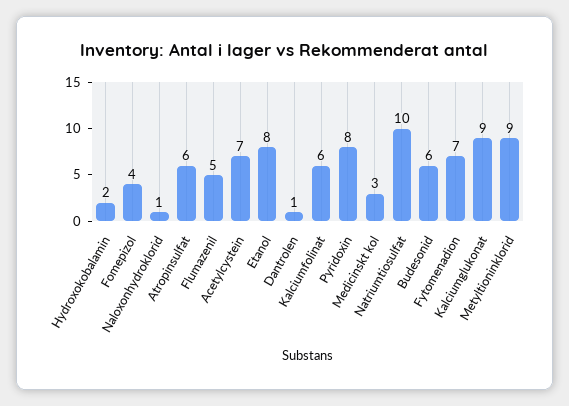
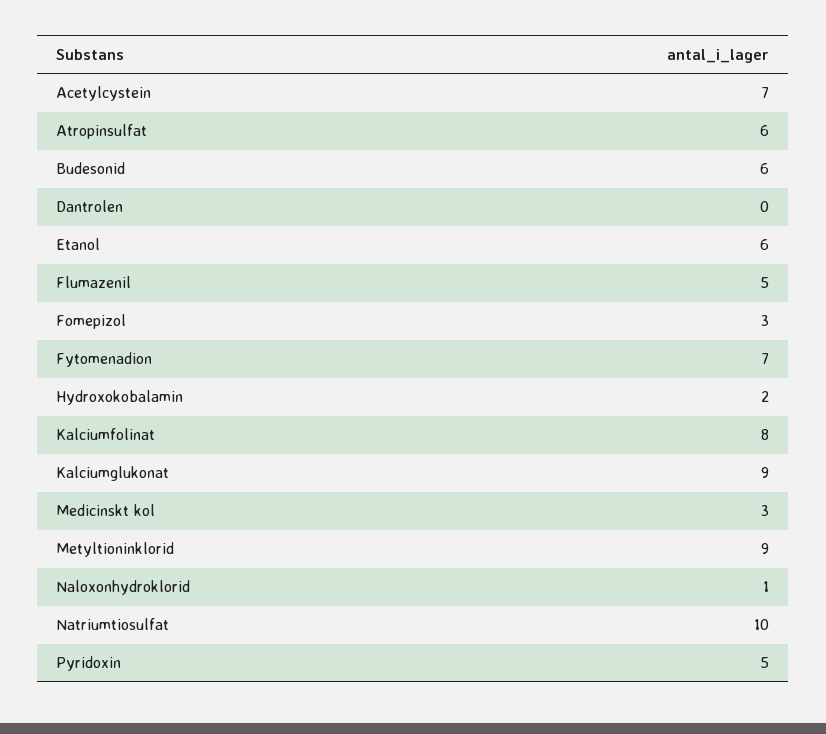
  {
    "Hydroxokobalamin": 2,
-   "Fomepizol": 4,
+   "Fomepizol": 3,
    "Naloxonhydroklorid": 1,
    "Atropinsulfat": 6,
    "Flumazenil": 5,
    "Acetylcystein": 7,
-   "Etanol": 8,
+   "Etanol": 6,
-   "Dantrolen": 1,
+   "Dantrolen": 0,
-   "Kalciumfolinat": 6,
+   "Kalciumfolinat": 8,
-   "Pyridoxin": 8,
+   "Pyridoxin": 5,
    "Medicinskt kol": 3,
    "Natriumtiosulfat": 10,
    "Budesonid": 6,
    "Fytomenadion": 7,
    "Kalciumglukonat": 9,
    "Metyltioninklorid": 9
  }

